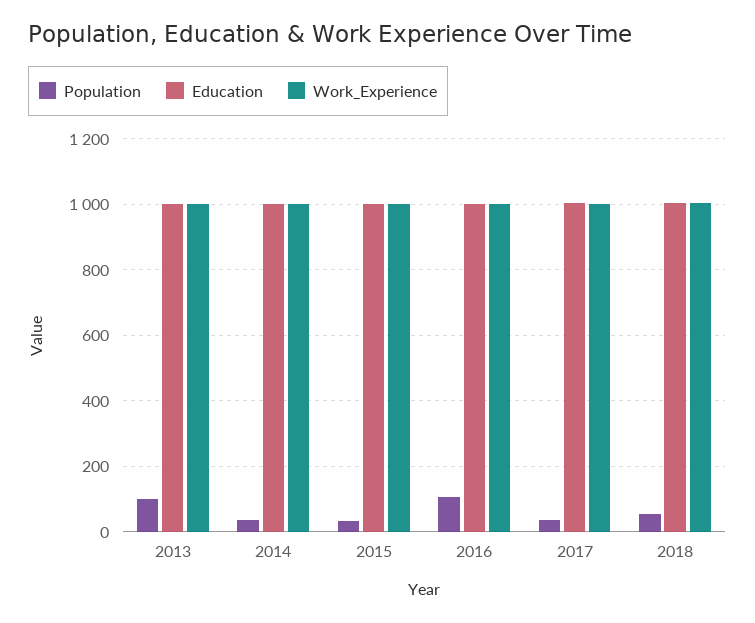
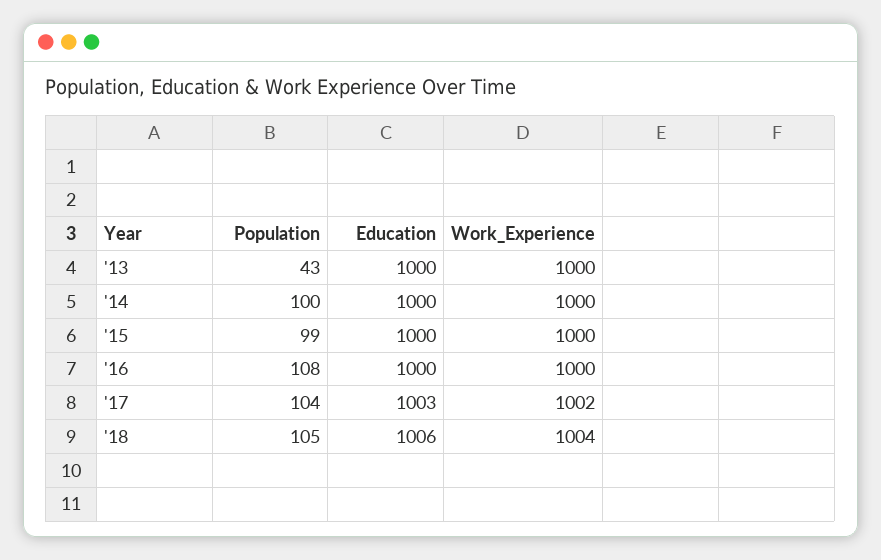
  {
    "Population": {
-     "2013": 100,
+     "2013": 43,
-     "2014": 40,
+     "2014": 100,
-     "2015": 40,
+     "2015": 99,
      "2016": 108,
-     "2017": 40,
+     "2017": 104,
-     "2018": 60
+     "2018": 105
    },
    "Education": {
      "2013": 1000,
      "2014": 1000,
      "2015": 1000,
      "2016": 1000,
      "2017": 1003,
      "2018": 1006
    },
    "Work_Experience": {
      "2013": 1000,
      "2014": 1000,
      "2015": 1000,
      "2016": 1000,
      "2017": 1002,
      "2018": 1004
    }
  }

